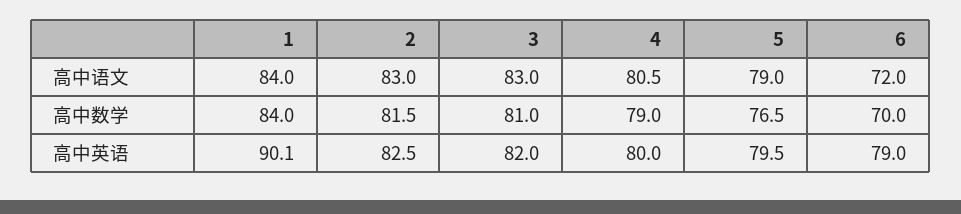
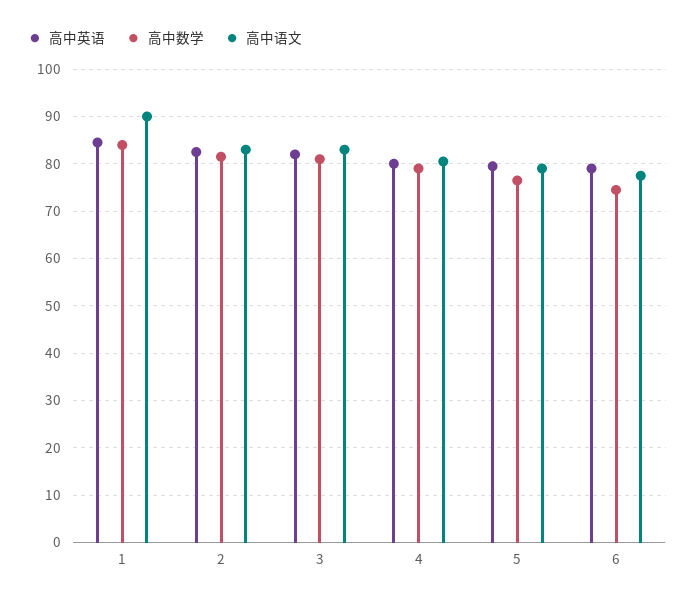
  {
    "高中语文": {
-     "1": 84,
+     "1": 90,
      "2": 83,
      "3": 83,
      "4": 80.5,
      "5": 79,
-     "6": 72
+     "6": 78
    },
    "高中数学": {
      "1": 84,
      "2": 81.5,
      "3": 81,
      "4": 79,
      "5": 76.5,
-     "6": 70
+     "6": 74
    },
    "高中英语": {
-     "1": 90.1,
+     "1": 84,
      "2": 82.5,
      "3": 82,
      "4": 80,
      "5": 79.5,
      "6": 79
    }
  }

